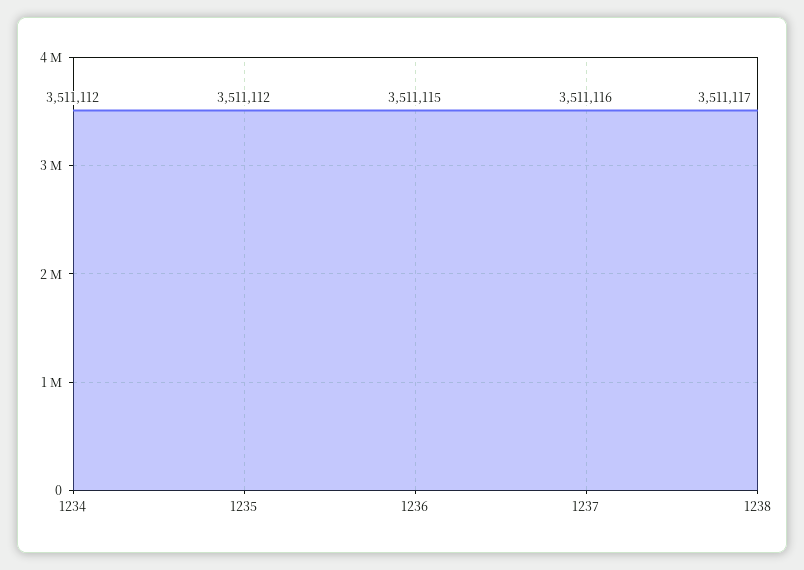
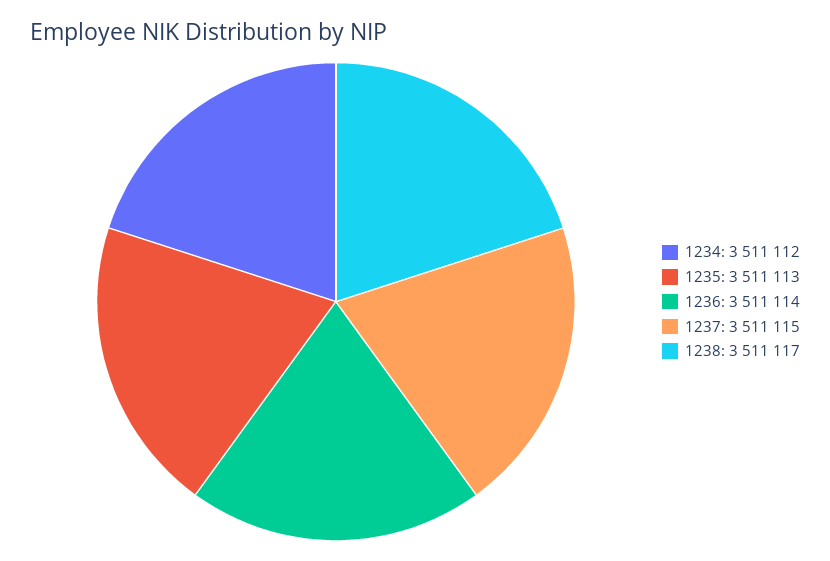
  {
    "1234": 3511112,
-   "1235": 3511112,
+   "1235": 3511113,
-   "1236": 3511115,
+   "1236": 3511114,
-   "1237": 3511116,
+   "1237": 3511115,
    "1238": 3511117
  }

